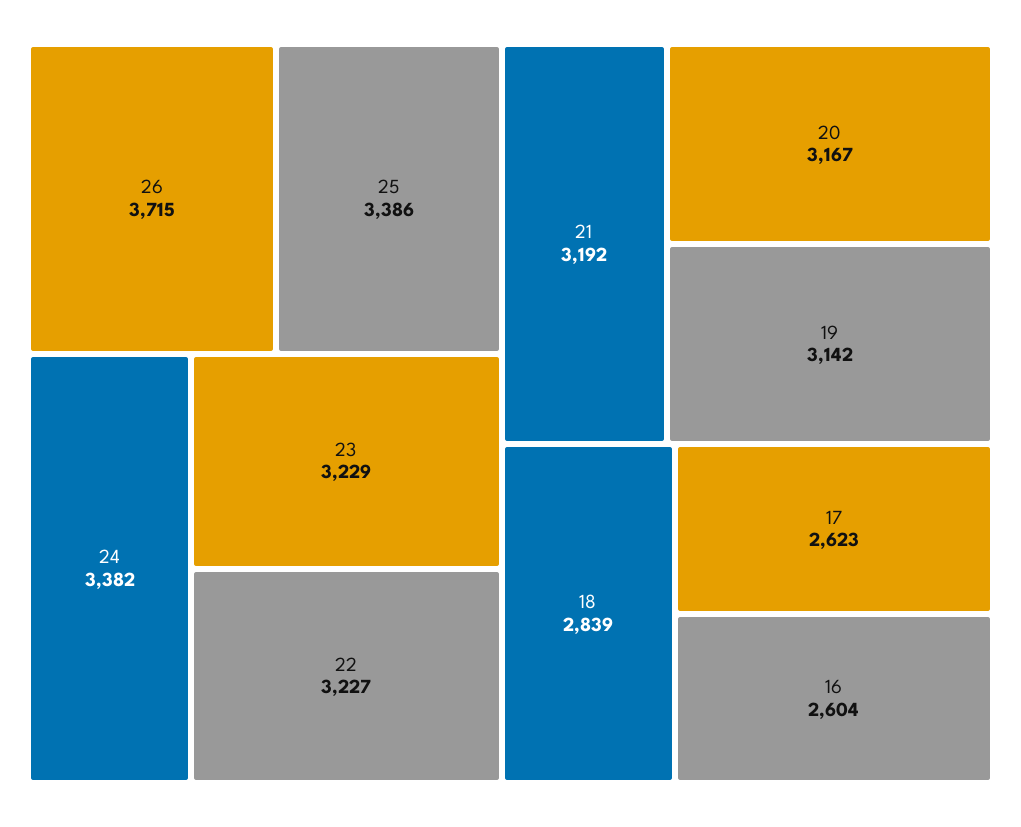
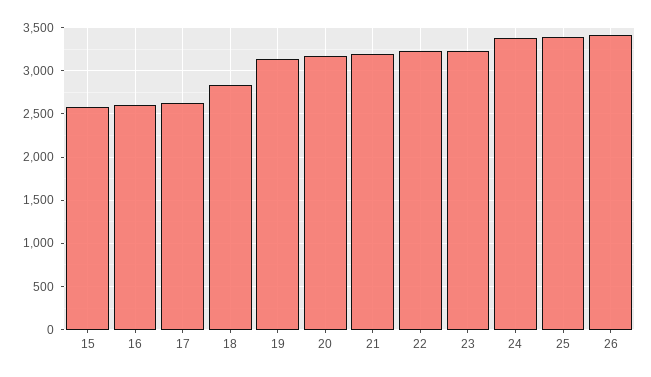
  {
-   "26": 3715,
+   "26": 3400,
    "25": 3386,
    "24": 3382,
    "23": 3229,
    "22": 3227,
    "21": 3192,
    "20": 3167,
    "19": 3142,
    "18": 2839,
    "17": 2623,
-   "16": 2604
+   "16": 2604,
+   "15": 2600
  }

